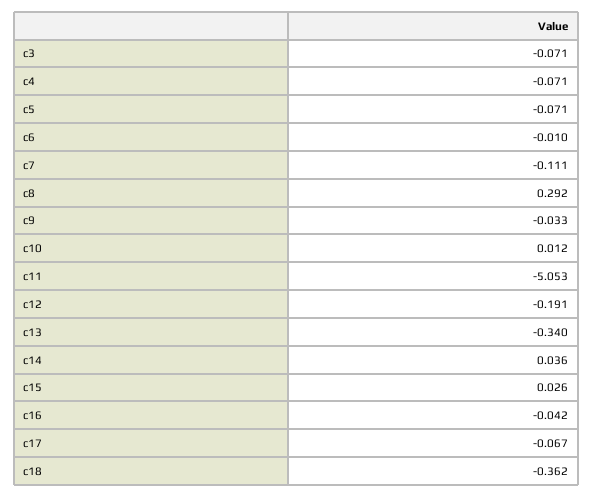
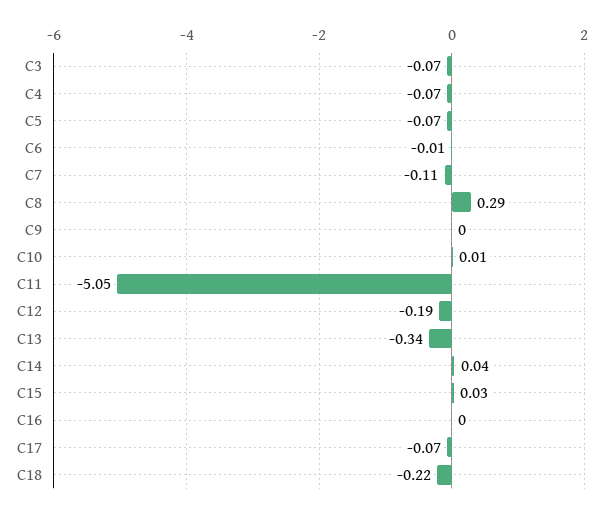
  {
    "c3": -0.071,
    "c4": -0.071,
    "c5": -0.071,
    "c6": -0.01,
    "c7": -0.111,
    "c8": 0.292,
-   "c9": -0.033,
+   "c9": 0,
    "c10": 0.012,
    "c11": -5.053,
    "c12": -0.191,
    "c13": -0.34,
    "c14": 0.036,
    "c15": 0.026,
-   "c16": -0.042,
+   "c16": 0,
    "c17": -0.067,
-   "c18": -0.362
+   "c18": -0.22
  }

